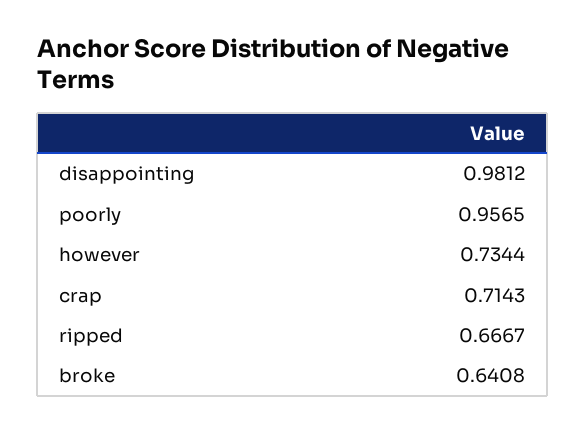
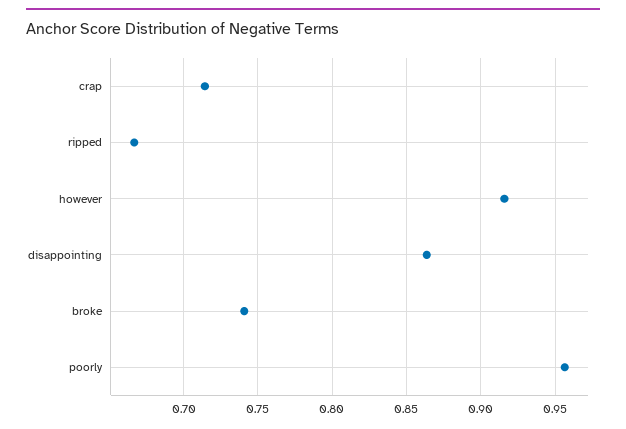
  {
-   "disappointing": 0.9812,
+   "disappointing": 0.865,
    "poorly": 0.9565,
-   "however": 0.7344,
+   "however": 0.915,
    "crap": 0.7143,
    "ripped": 0.6667,
-   "broke": 0.6408
+   "broke": 0.74
  }

